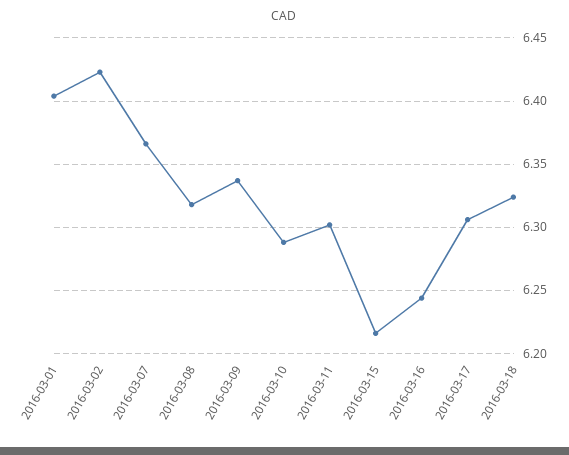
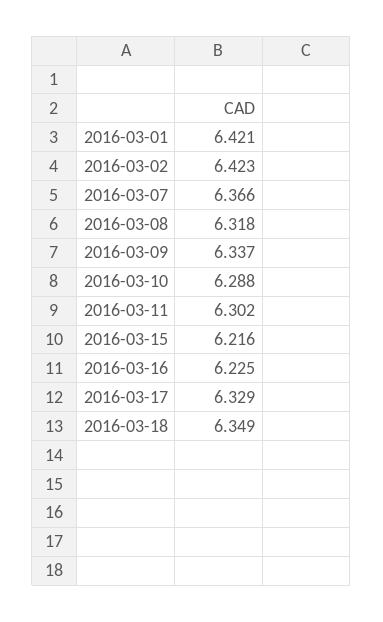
  {
-   "2016-03-01": 6.405,
+   "2016-03-01": 6.421,
    "2016-03-02": 6.423,
    "2016-03-07": 6.366,
    "2016-03-08": 6.318,
    "2016-03-09": 6.337,
    "2016-03-10": 6.288,
    "2016-03-11": 6.302,
    "2016-03-15": 6.216,
-   "2016-03-16": 6.245,
+   "2016-03-16": 6.225,
-   "2016-03-17": 6.305,
+   "2016-03-17": 6.329,
-   "2016-03-18": 6.325
+   "2016-03-18": 6.349
  }

